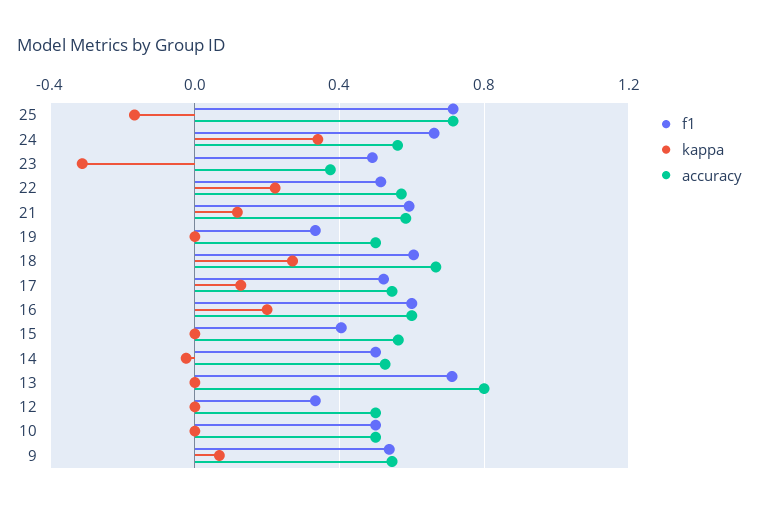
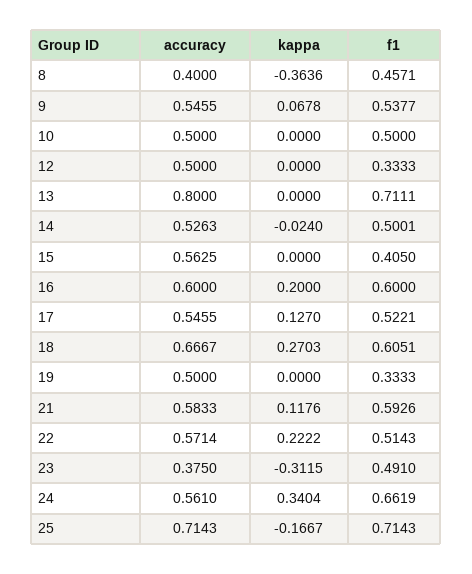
  {
    "f1": {
      "25": 0.7143,
      "24": 0.6619,
      "23": 0.491,
      "22": 0.5143,
      "21": 0.5926,
      "19": 0.3333,
      "18": 0.6051,
      "17": 0.5221,
      "16": 0.6,
      "15": 0.405,
      "14": 0.5001,
      "13": 0.7111,
      "12": 0.3333,
      "10": 0.5,
-     "9": 0.5377
+     "9": 0.5377,
+     "8": 0.4571
    },
    "kappa": {
      "25": -0.1667,
      "24": 0.3404,
      "23": -0.3115,
      "22": 0.2222,
      "21": 0.1176,
      "19": 0,
      "18": 0.2703,
      "17": 0.127,
      "16": 0.2,
      "15": 0,
      "14": -0.024,
      "13": 0,
      "12": 0,
      "10": 0,
-     "9": 0.0678
+     "9": 0.0678,
+     "8": -0.3636
    },
    "accuracy": {
      "25": 0.7143,
      "24": 0.561,
      "23": 0.375,
      "22": 0.5714,
      "21": 0.5833,
      "19": 0.5,
      "18": 0.6667,
      "17": 0.5455,
      "16": 0.6,
      "15": 0.5625,
      "14": 0.5263,
      "13": 0.8,
      "12": 0.5,
      "10": 0.5,
-     "9": 0.5455
+     "9": 0.5455,
+     "8": 0.4
    }
  }

